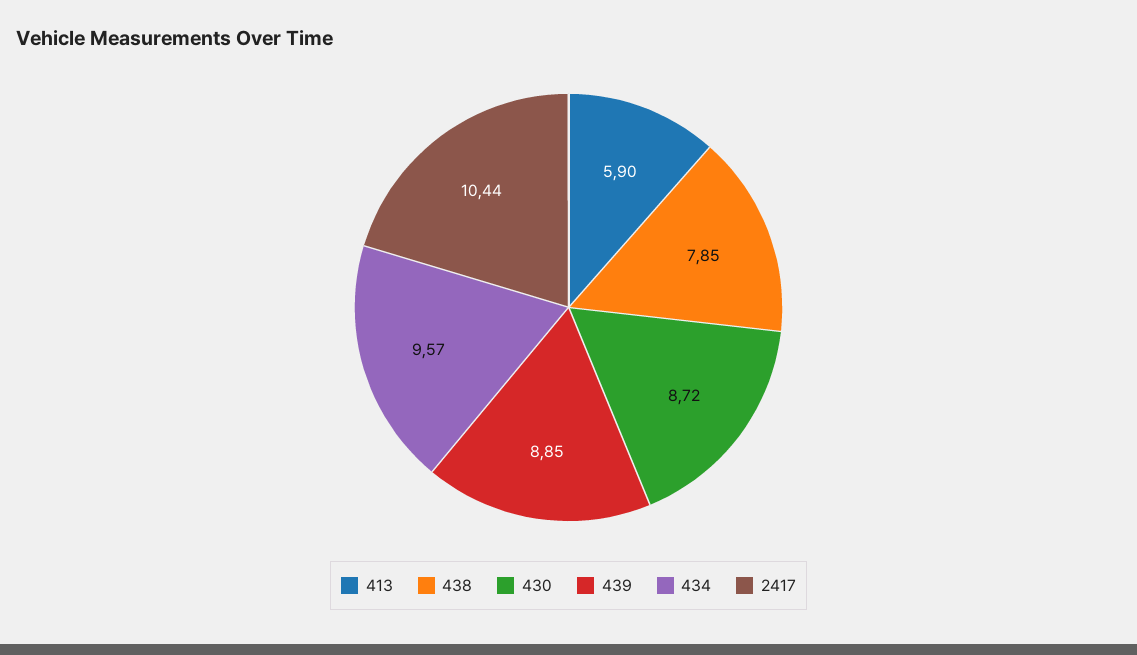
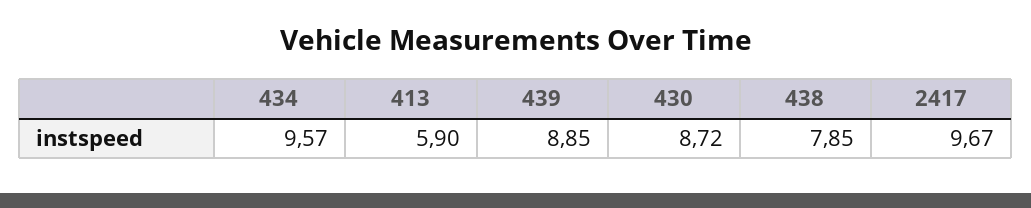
  {
    "413": 5.9,
    "438": 7.85,
    "430": 8.72,
    "439": 8.85,
    "434": 9.57,
-   "2417": 10.44
+   "2417": 9.67
  }

